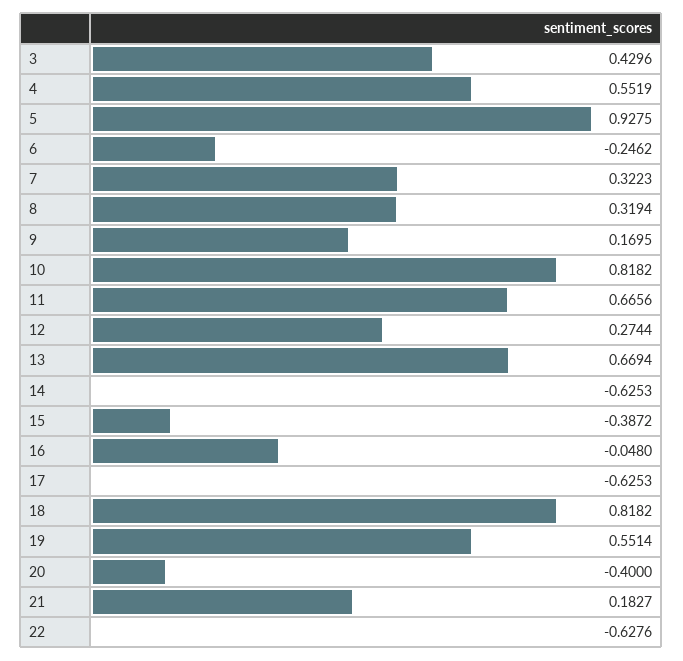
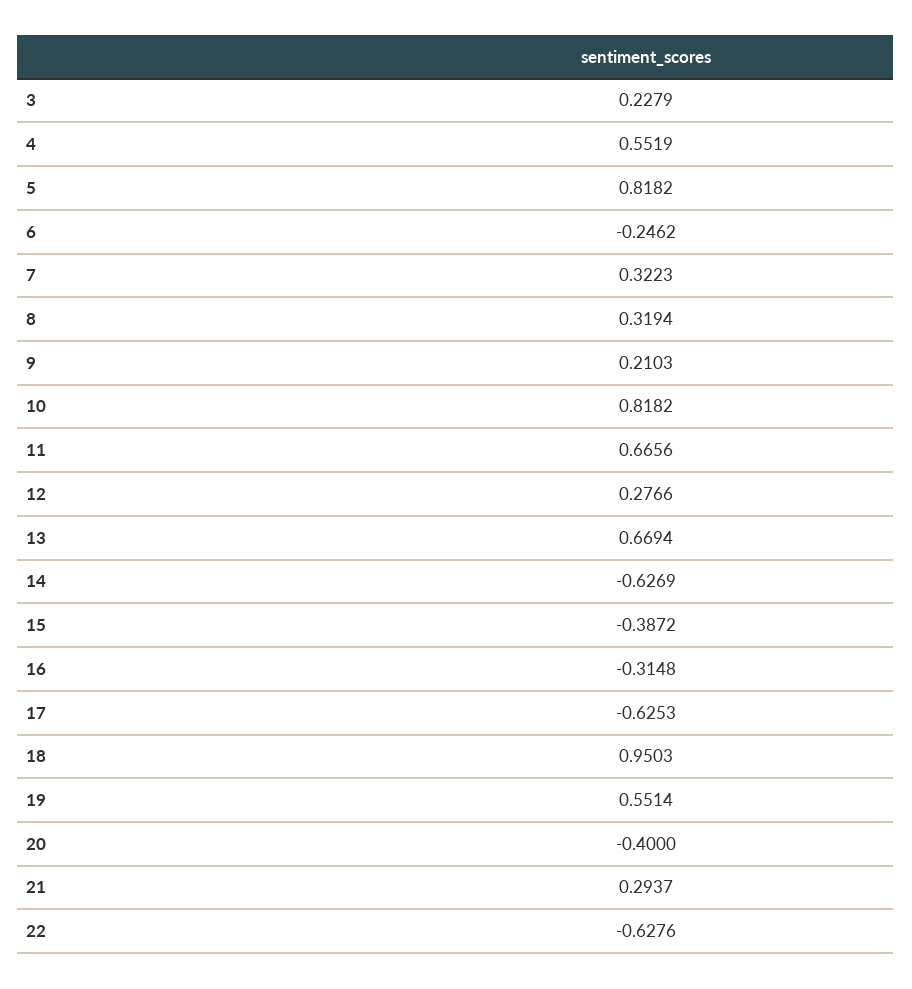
  {
-   "3": 0.4296,
+   "3": 0.2279,
    "4": 0.5519,
-   "5": 0.9275,
+   "5": 0.8182,
    "6": -0.2462,
    "7": 0.3223,
    "8": 0.3194,
-   "9": 0.1695,
+   "9": 0.2103,
    "10": 0.8182,
    "11": 0.6656,
-   "12": 0.2744,
+   "12": 0.2766,
    "13": 0.6694,
-   "14": -0.6253,
+   "14": -0.6269,
    "15": -0.3872,
-   "16": -0.048,
+   "16": -0.3148,
    "17": -0.6253,
-   "18": 0.8182,
+   "18": 0.9503,
    "19": 0.5514,
    "20": -0.4,
-   "21": 0.1827,
+   "21": 0.2937,
    "22": -0.6276
  }

